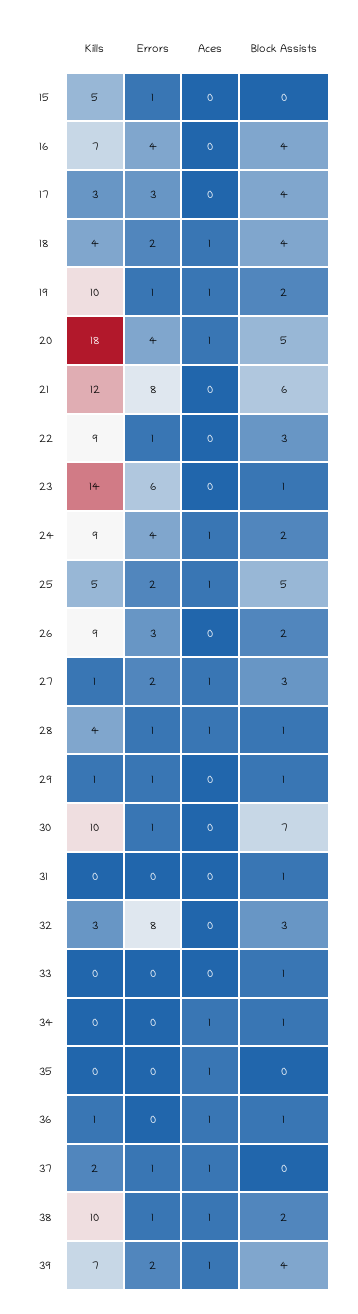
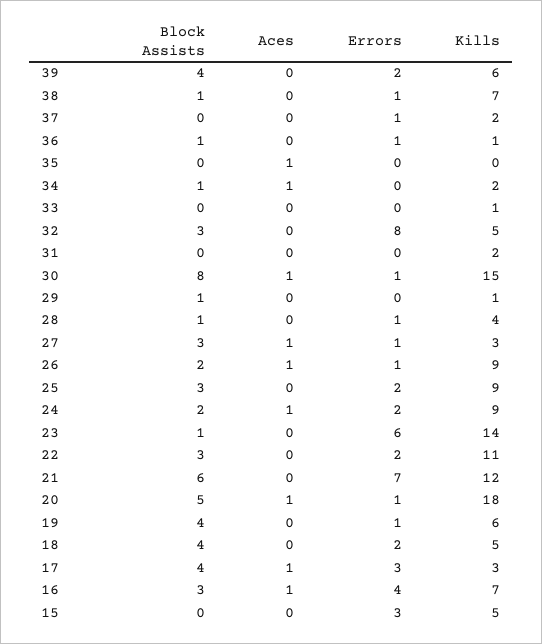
  {
    "Kills": {
      "15": 5,
      "16": 7,
      "17": 3,
-     "18": 4,
+     "18": 5,
-     "19": 10,
+     "19": 6,
      "20": 18,
      "21": 12,
-     "22": 9,
+     "22": 11,
      "23": 14,
      "24": 9,
-     "25": 5,
+     "25": 9,
      "26": 9,
-     "27": 1,
+     "27": 3,
      "28": 4,
      "29": 1,
-     "30": 10,
+     "30": 15,
-     "31": 0,
+     "31": 2,
-     "32": 3,
+     "32": 5,
-     "33": 0,
+     "33": 1,
-     "34": 0,
+     "34": 2,
      "35": 0,
      "36": 1,
      "37": 2,
-     "38": 10,
+     "38": 7,
-     "39": 7
+     "39": 6
    },
    "Errors": {
-     "15": 1,
+     "15": 3,
      "16": 4,
      "17": 3,
      "18": 2,
      "19": 1,
-     "20": 4,
+     "20": 1,
-     "21": 8,
+     "21": 7,
-     "22": 1,
+     "22": 2,
      "23": 6,
-     "24": 4,
+     "24": 2,
      "25": 2,
-     "26": 3,
+     "26": 1,
-     "27": 2,
+     "27": 1,
      "28": 1,
-     "29": 1,
+     "29": 0,
      "30": 1,
      "31": 0,
      "32": 8,
      "33": 0,
      "34": 0,
      "35": 0,
-     "36": 0,
+     "36": 1,
      "37": 1,
      "38": 1,
      "39": 2
    },
    "Aces": {
      "15": 0,
-     "16": 0,
+     "16": 1,
-     "17": 0,
+     "17": 1,
-     "18": 1,
+     "18": 0,
-     "19": 1,
+     "19": 0,
      "20": 1,
      "21": 0,
      "22": 0,
      "23": 0,
      "24": 1,
-     "25": 1,
+     "25": 0,
-     "26": 0,
+     "26": 1,
      "27": 1,
-     "28": 1,
+     "28": 0,
      "29": 0,
-     "30": 0,
+     "30": 1,
      "31": 0,
      "32": 0,
      "33": 0,
      "34": 1,
      "35": 1,
-     "36": 1,
+     "36": 0,
-     "37": 1,
+     "37": 0,
-     "38": 1,
+     "38": 0,
-     "39": 1
+     "39": 0
    },
    "Block Assists": {
      "15": 0,
-     "16": 4,
+     "16": 3,
      "17": 4,
      "18": 4,
-     "19": 2,
+     "19": 4,
      "20": 5,
      "21": 6,
      "22": 3,
      "23": 1,
      "24": 2,
-     "25": 5,
+     "25": 3,
      "26": 2,
      "27": 3,
      "28": 1,
      "29": 1,
-     "30": 7,
+     "30": 8,
-     "31": 1,
+     "31": 0,
      "32": 3,
-     "33": 1,
+     "33": 0,
      "34": 1,
      "35": 0,
      "36": 1,
      "37": 0,
-     "38": 2,
+     "38": 1,
      "39": 4
    }
  }

